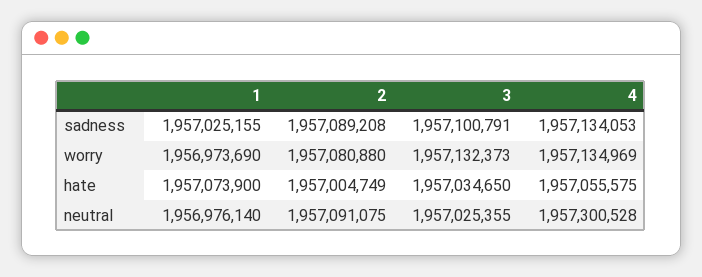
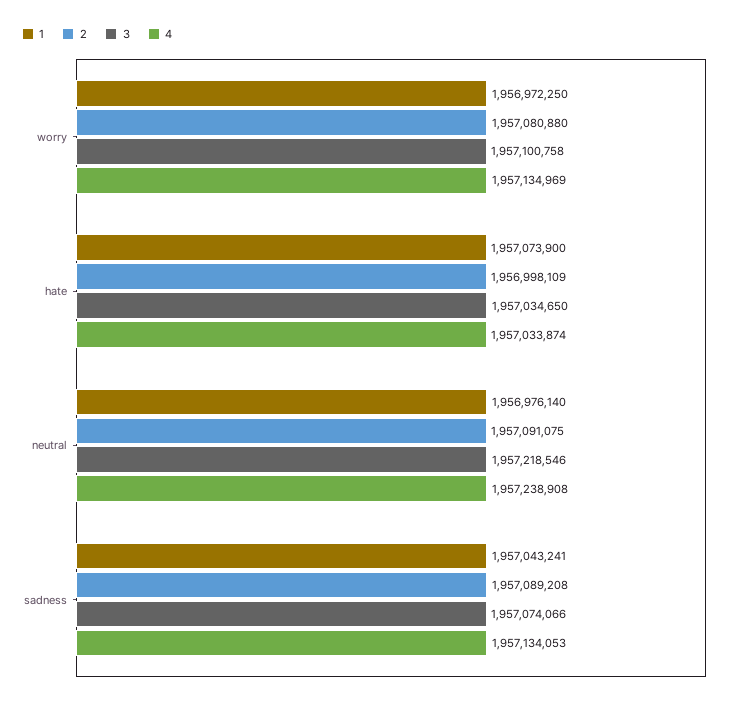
  {
    "1": {
-     "sadness": 1957025155,
+     "sadness": 1957043241,
-     "worry": 1956973690,
+     "worry": 1956972250,
      "hate": 1957073900,
      "neutral": 1956976140
    },
    "2": {
      "sadness": 1957089208,
      "worry": 1957080880,
-     "hate": 1957004749,
+     "hate": 1956998109,
      "neutral": 1957091075
    },
    "3": {
-     "sadness": 1957100791,
+     "sadness": 1957074066,
-     "worry": 1957132373,
+     "worry": 1957100758,
      "hate": 1957034650,
-     "neutral": 1957025355
+     "neutral": 1957218546
    },
    "4": {
      "sadness": 1957134053,
      "worry": 1957134969,
-     "hate": 1957055575,
+     "hate": 1957033874,
-     "neutral": 1957300528
+     "neutral": 1957238908
    }
  }

